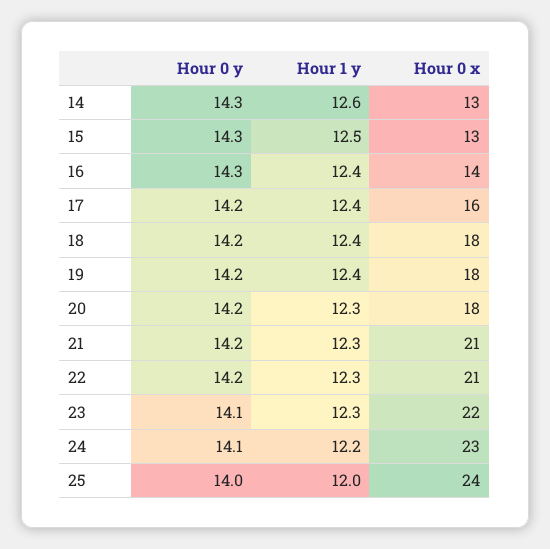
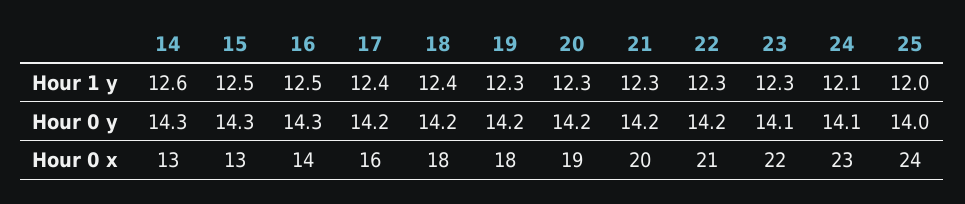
  {
    "Hour 0 y": {
      "14": 14.3,
      "15": 14.3,
      "16": 14.3,
      "17": 14.2,
      "18": 14.2,
      "19": 14.2,
      "20": 14.2,
      "21": 14.2,
      "22": 14.2,
      "23": 14.1,
      "24": 14.1,
      "25": 14
    },
    "Hour 1 y": {
      "14": 12.6,
      "15": 12.5,
-     "16": 12.4,
+     "16": 12.5,
      "17": 12.4,
      "18": 12.4,
-     "19": 12.4,
+     "19": 12.3,
      "20": 12.3,
      "21": 12.3,
      "22": 12.3,
      "23": 12.3,
-     "24": 12.2,
+     "24": 12.1,
      "25": 12
    },
    "Hour 0 x": {
      "14": 13,
      "15": 13,
      "16": 14,
      "17": 16,
      "18": 18,
      "19": 18,
-     "20": 18,
+     "20": 19,
-     "21": 21,
+     "21": 20,
      "22": 21,
      "23": 22,
      "24": 23,
      "25": 24
    }
  }

